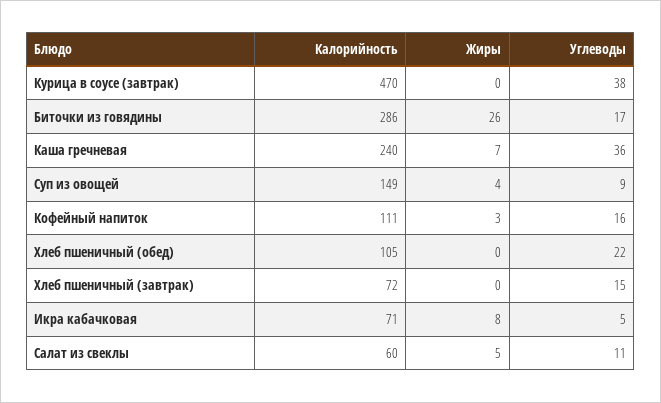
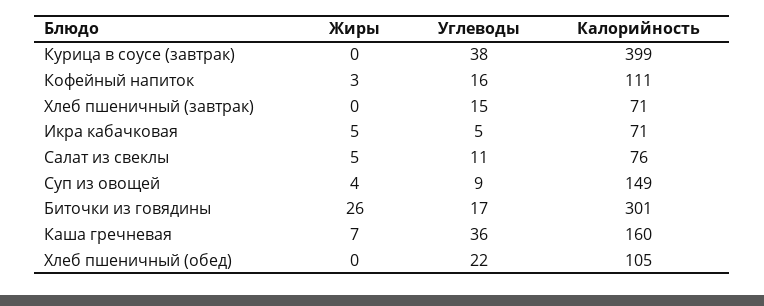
  {
    "Калорийность": {
-     "Курица в соусе (завтрак)": 470,
+     "Курица в соусе (завтрак)": 399,
-     "Биточки из говядины": 286,
+     "Биточки из говядины": 301,
-     "Каша гречневая": 240,
+     "Каша гречневая": 160,
      "Суп из овощей": 149,
      "Кофейный напиток": 111,
      "Хлеб пшеничный (обед)": 105,
-     "Хлеб пшеничный (завтрак)": 72,
+     "Хлеб пшеничный (завтрак)": 71,
      "Икра кабачковая": 71,
-     "Салат из свеклы": 60
+     "Салат из свеклы": 76
    },
    "Жиры": {
      "Курица в соусе (завтрак)": 0,
      "Биточки из говядины": 26,
      "Каша гречневая": 7,
      "Суп из овощей": 4,
      "Кофейный напиток": 3,
      "Хлеб пшеничный (обед)": 0,
      "Хлеб пшеничный (завтрак)": 0,
-     "Икра кабачковая": 8,
+     "Икра кабачковая": 5,
      "Салат из свеклы": 5
    },
    "Углеводы": {
      "Курица в соусе (завтрак)": 38,
      "Биточки из говядины": 17,
      "Каша гречневая": 36,
      "Суп из овощей": 9,
      "Кофейный напиток": 16,
      "Хлеб пшеничный (обед)": 22,
      "Хлеб пшеничный (завтрак)": 15,
      "Икра кабачковая": 5,
      "Салат из свеклы": 11
    }
  }

